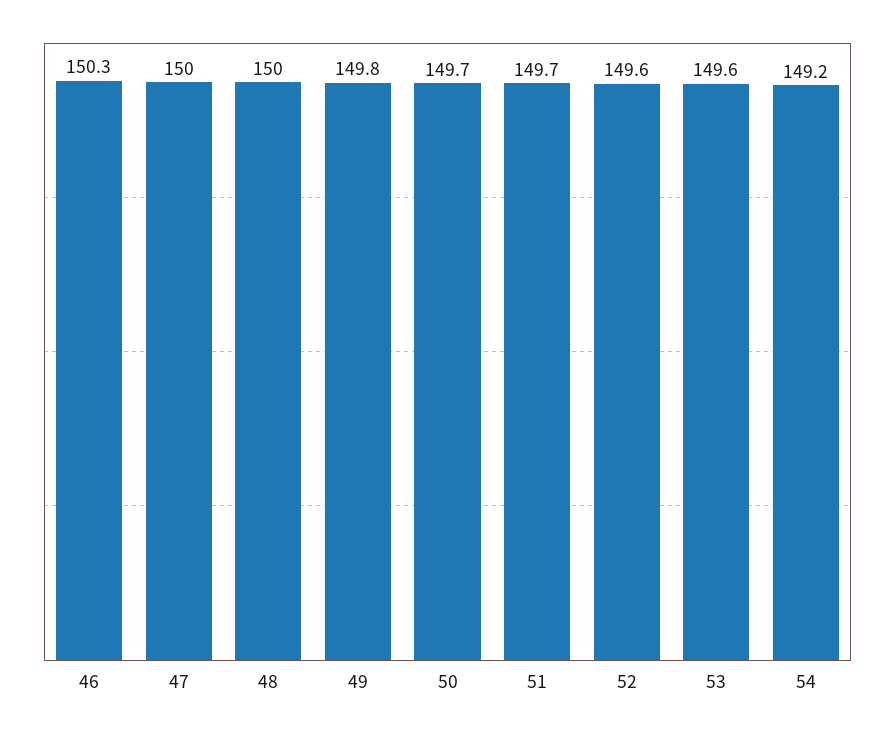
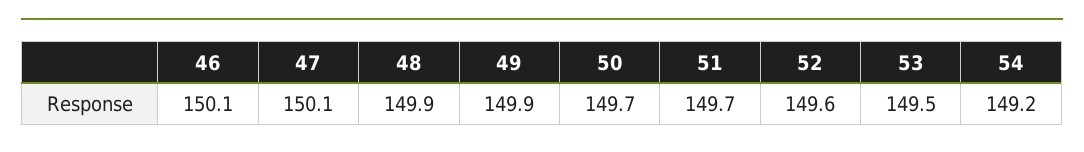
  {
-   "46": 150.3,
+   "46": 150.1,
-   "47": 150,
+   "47": 150.1,
-   "48": 150,
+   "48": 149.9,
-   "49": 149.8,
+   "49": 149.9,
    "50": 149.7,
    "51": 149.7,
    "52": 149.6,
-   "53": 149.6,
+   "53": 149.5,
    "54": 149.2
  }

